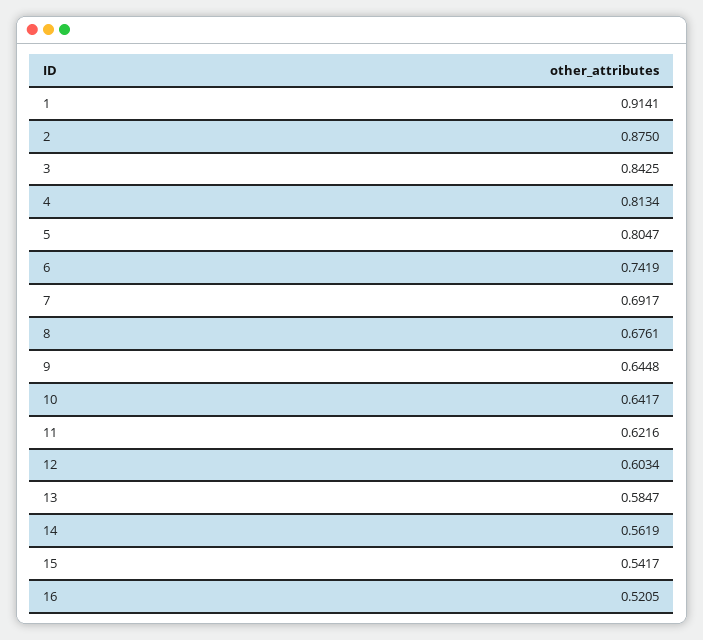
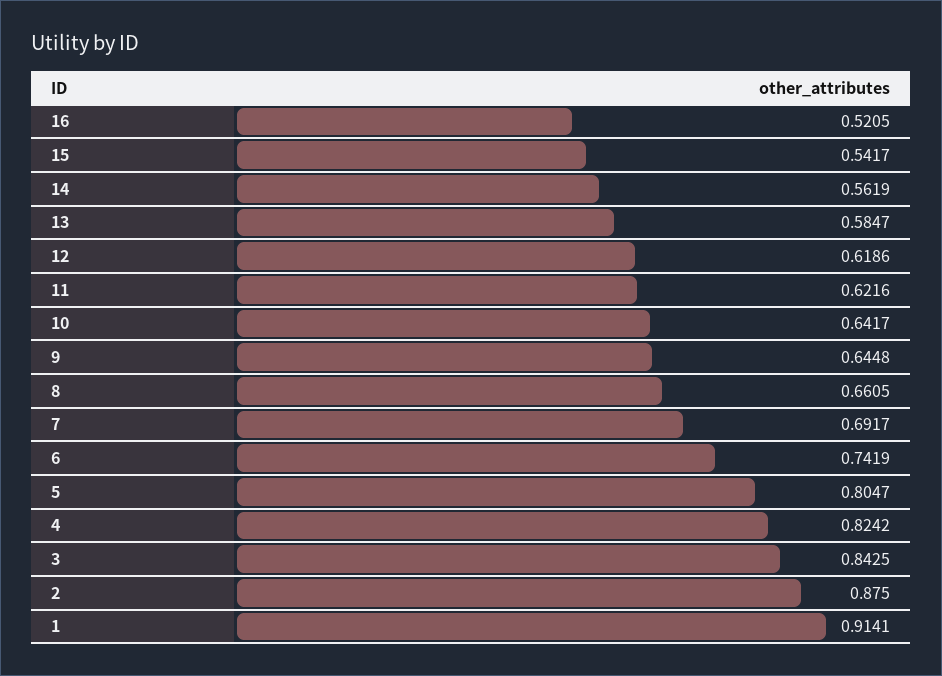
  {
    "1": 0.9141,
    "2": 0.875,
    "3": 0.8425,
-   "4": 0.8134,
+   "4": 0.8242,
    "5": 0.8047,
    "6": 0.7419,
    "7": 0.6917,
-   "8": 0.6761,
+   "8": 0.6605,
    "9": 0.6448,
    "10": 0.6417,
    "11": 0.6216,
-   "12": 0.6034,
+   "12": 0.6186,
    "13": 0.5847,
    "14": 0.5619,
    "15": 0.5417,
    "16": 0.5205
  }

